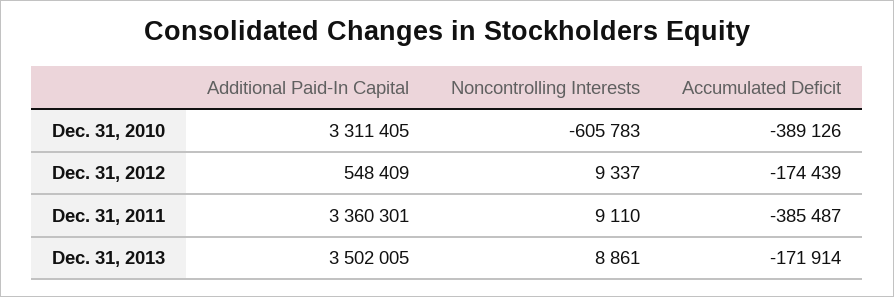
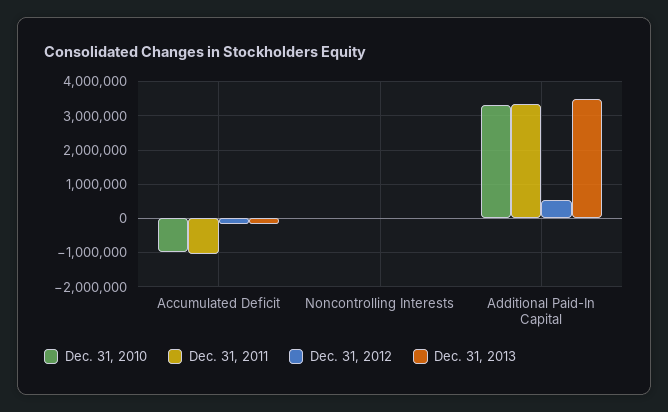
  {
    "Dec. 31, 2010": {
      "Additional Paid-In Capital": 3311405,
-     "Noncontrolling Interests": -605783,
+     "Noncontrolling Interests": 0,
-     "Accumulated Deficit": -389126
+     "Accumulated Deficit": -1000000
    },
    "Dec. 31, 2012": {
      "Additional Paid-In Capital": 548409,
      "Noncontrolling Interests": 9337,
      "Accumulated Deficit": -174439
    },
    "Dec. 31, 2011": {
      "Additional Paid-In Capital": 3360301,
      "Noncontrolling Interests": 9110,
-     "Accumulated Deficit": -385487
+     "Accumulated Deficit": -1000000
    },
    "Dec. 31, 2013": {
      "Additional Paid-In Capital": 3502005,
      "Noncontrolling Interests": 8861,
      "Accumulated Deficit": -171914
    }
  }

